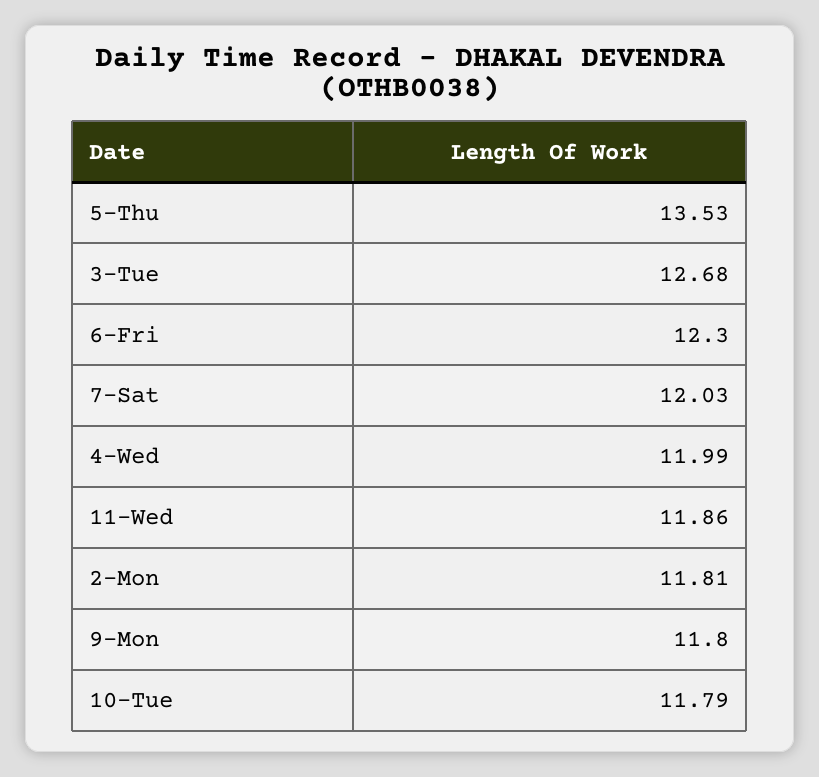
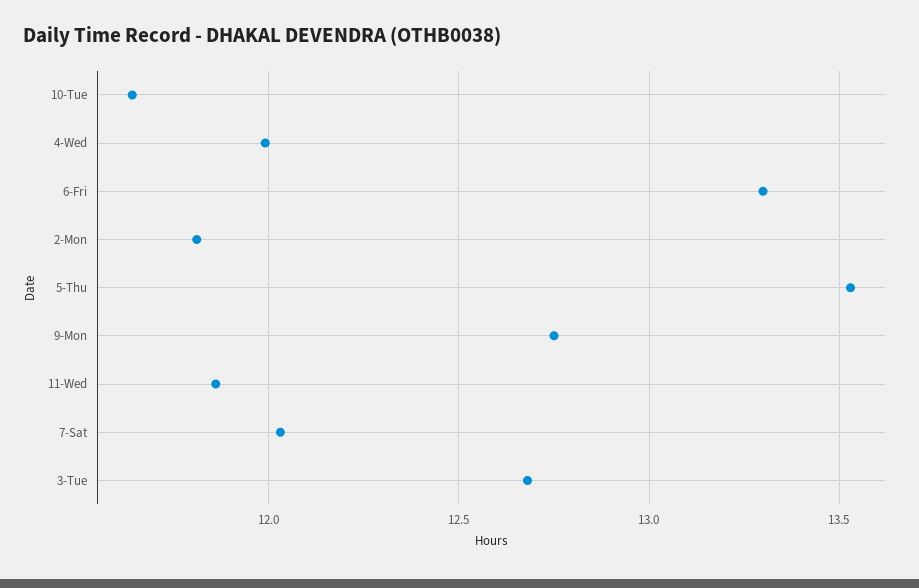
  {
    "5-Thu": 13.53,
    "3-Tue": 12.68,
-   "6-Fri": 12.3,
+   "6-Fri": 13.3,
    "7-Sat": 12.03,
    "4-Wed": 11.99,
    "11-Wed": 11.86,
    "2-Mon": 11.81,
-   "9-Mon": 11.8,
+   "9-Mon": 12.75,
-   "10-Tue": 11.79
+   "10-Tue": 11.65
  }

